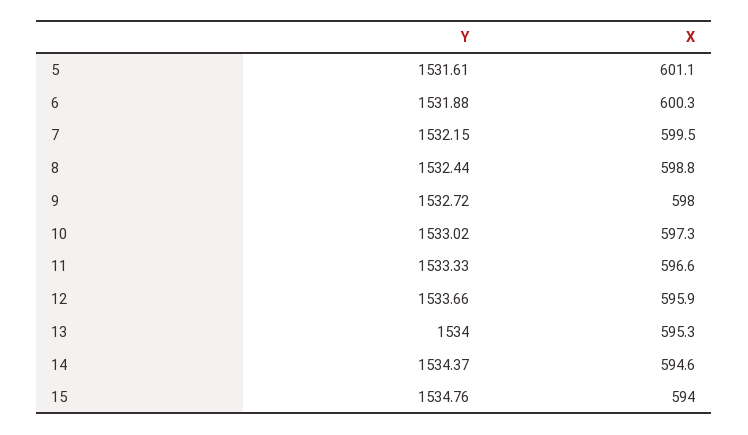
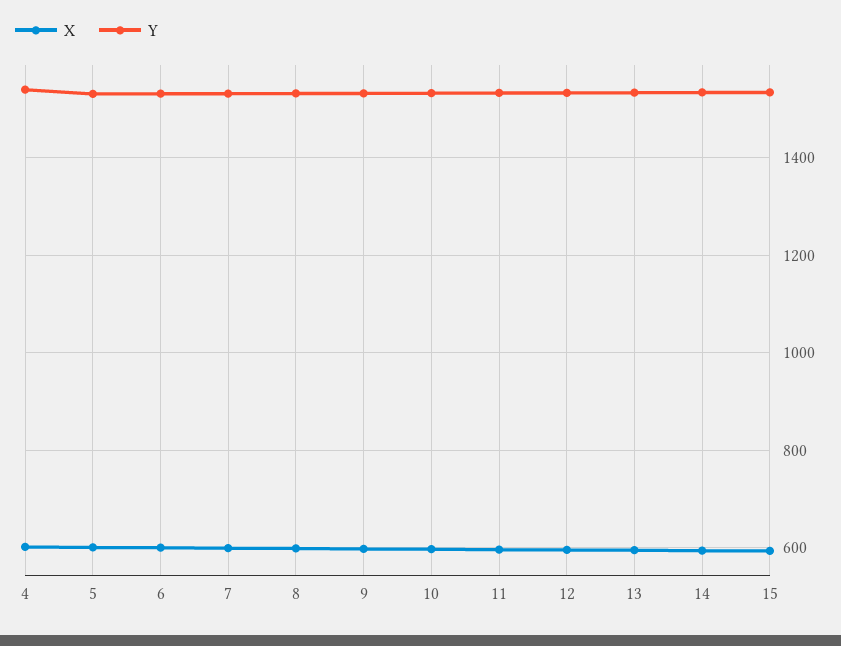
  {
    "Y": {
      "5": 1531.61,
      "6": 1531.88,
      "7": 1532.15,
      "8": 1532.44,
      "9": 1532.72,
      "10": 1533.02,
      "11": 1533.33,
      "12": 1533.66,
      "13": 1534,
      "14": 1534.37,
-     "15": 1534.76
+     "15": 1534.76,
+     "4": 1540
    },
    "X": {
      "5": 601.1,
      "6": 600.3,
      "7": 599.5,
      "8": 598.8,
      "9": 598,
      "10": 597.3,
      "11": 596.6,
      "12": 595.9,
      "13": 595.3,
      "14": 594.6,
-     "15": 594
+     "15": 594,
+     "4": 600
    }
  }

